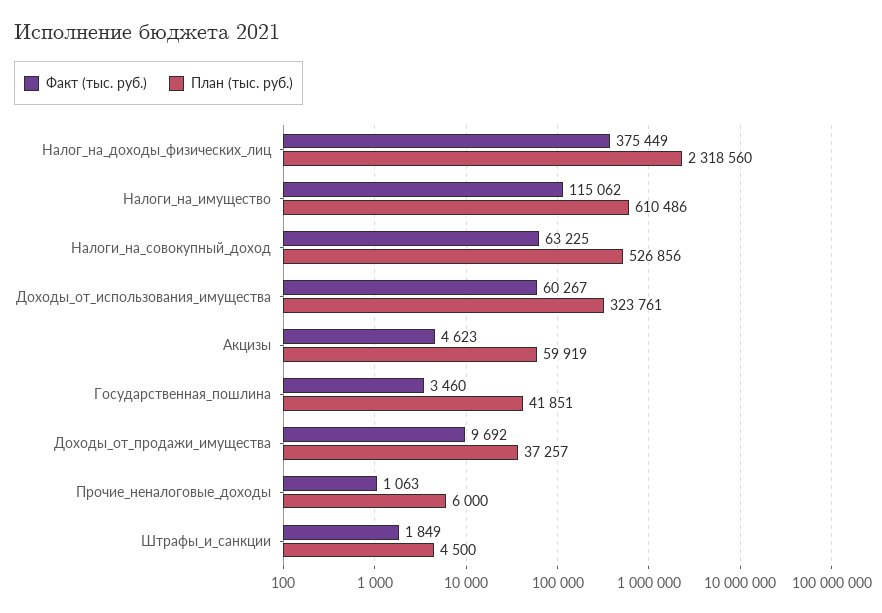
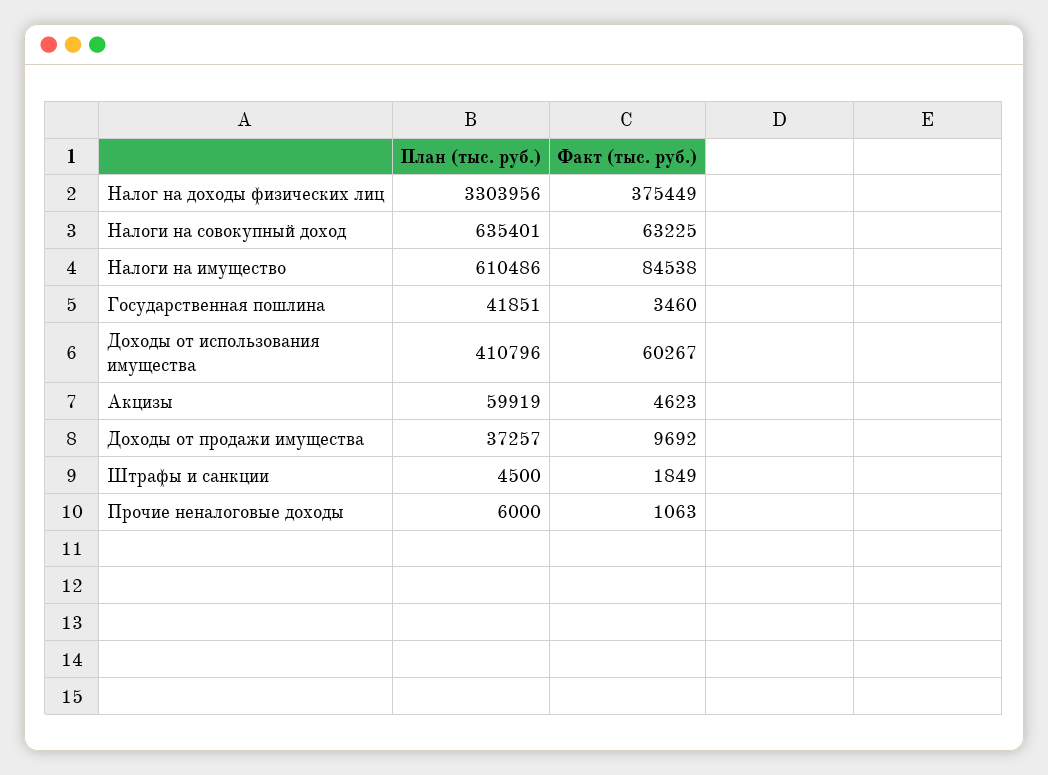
  {
    "Факт (тыс. руб.)": {
      "Налог_на_доходы_физических_лиц": 375449,
-     "Налоги_на_имущество": 115062,
+     "Налоги_на_имущество": 84538,
      "Налоги_на_совокупный_доход": 63225,
      "Доходы_от_использования_имущества": 60267,
      "Акцизы": 4623,
      "Государственная_пошлина": 3460,
      "Доходы_от_продажи_имущества": 9692,
      "Прочие_неналоговые_доходы": 1063,
      "Штрафы_и_санкции": 1849
    },
    "План (тыс. руб.)": {
-     "Налог_на_доходы_физических_лиц": 2318560,
+     "Налог_на_доходы_физических_лиц": 3303956,
      "Налоги_на_имущество": 610486,
-     "Налоги_на_совокупный_доход": 526856,
+     "Налоги_на_совокупный_доход": 635401,
-     "Доходы_от_использования_имущества": 323761,
+     "Доходы_от_использования_имущества": 410796,
      "Акцизы": 59919,
      "Государственная_пошлина": 41851,
      "Доходы_от_продажи_имущества": 37257,
      "Прочие_неналоговые_доходы": 6000,
      "Штрафы_и_санкции": 4500
    }
  }

